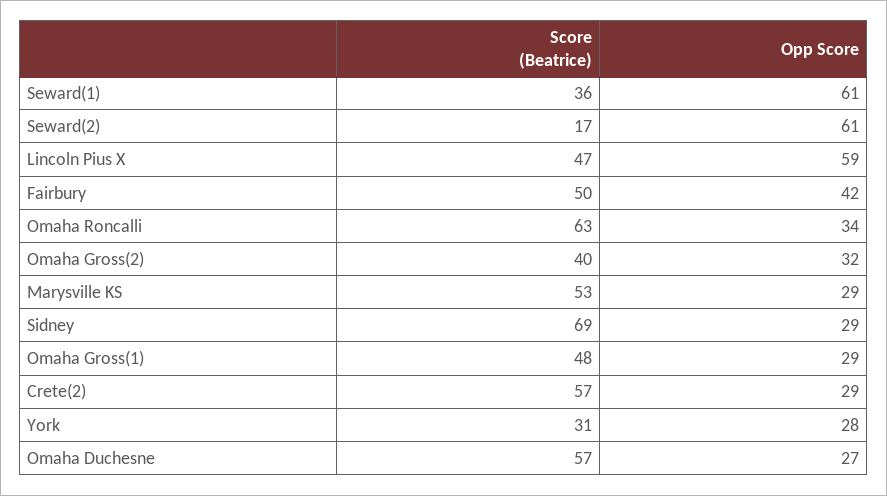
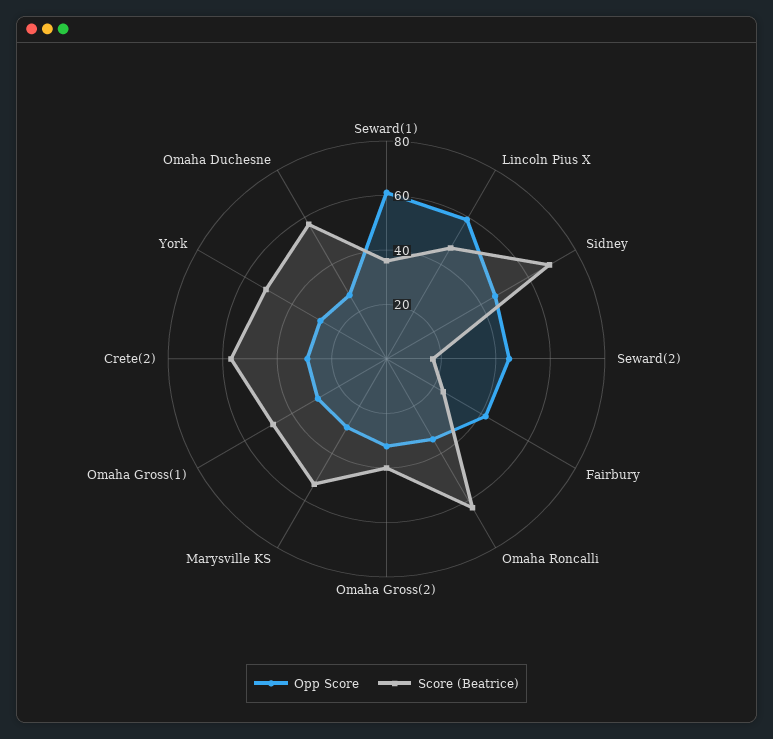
  {
    "Score (Beatrice)": {
      "Seward(1)": 36,
      "Seward(2)": 17,
      "Lincoln Pius X": 47,
-     "Fairbury": 50,
+     "Fairbury": 25,
      "Omaha Roncalli": 63,
      "Omaha Gross(2)": 40,
      "Marysville KS": 53,
      "Sidney": 69,
      "Omaha Gross(1)": 48,
      "Crete(2)": 57,
-     "York": 31,
+     "York": 50,
      "Omaha Duchesne": 57
    },
    "Opp Score": {
      "Seward(1)": 61,
-     "Seward(2)": 61,
+     "Seward(2)": 45,
      "Lincoln Pius X": 59,
      "Fairbury": 42,
      "Omaha Roncalli": 34,
      "Omaha Gross(2)": 32,
      "Marysville KS": 29,
-     "Sidney": 29,
+     "Sidney": 45,
      "Omaha Gross(1)": 29,
      "Crete(2)": 29,
      "York": 28,
      "Omaha Duchesne": 27
    }
  }

